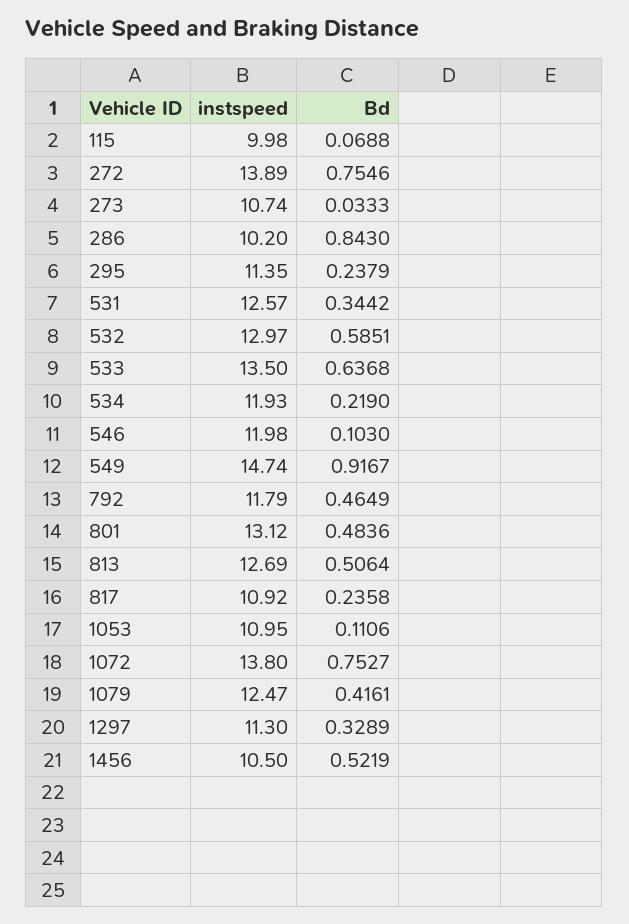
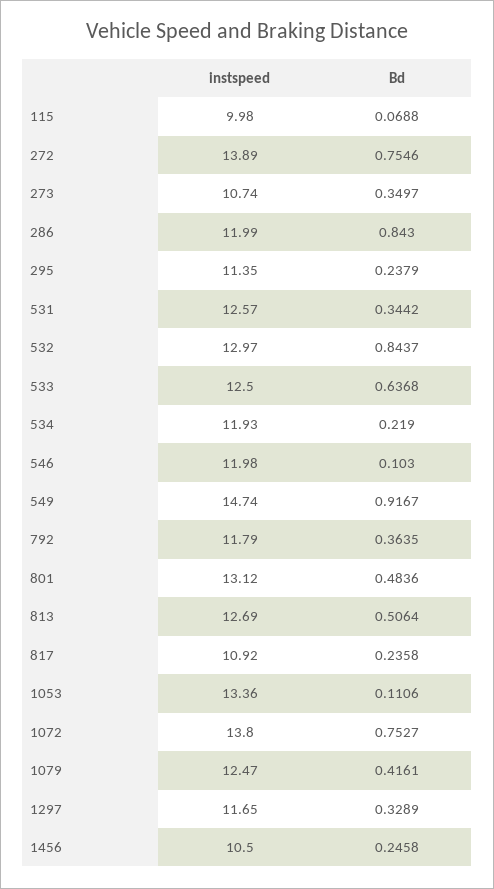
  {
    "instspeed": {
      "115": 9.98,
      "272": 13.89,
      "273": 10.74,
-     "286": 10.2,
+     "286": 11.99,
      "295": 11.35,
      "531": 12.57,
      "532": 12.97,
-     "533": 13.5,
+     "533": 12.5,
      "534": 11.93,
      "546": 11.98,
      "549": 14.74,
      "792": 11.79,
      "801": 13.12,
      "813": 12.69,
      "817": 10.92,
-     "1053": 10.95,
+     "1053": 13.36,
      "1072": 13.8,
      "1079": 12.47,
-     "1297": 11.3,
+     "1297": 11.65,
      "1456": 10.5
    },
    "Bd": {
      "115": 0.0688,
      "272": 0.7546,
-     "273": 0.0333,
+     "273": 0.3497,
      "286": 0.843,
      "295": 0.2379,
      "531": 0.3442,
-     "532": 0.5851,
+     "532": 0.8437,
      "533": 0.6368,
      "534": 0.219,
      "546": 0.103,
      "549": 0.9167,
-     "792": 0.4649,
+     "792": 0.3635,
      "801": 0.4836,
      "813": 0.5064,
      "817": 0.2358,
      "1053": 0.1106,
      "1072": 0.7527,
      "1079": 0.4161,
      "1297": 0.3289,
-     "1456": 0.5219
+     "1456": 0.2458
    }
  }

